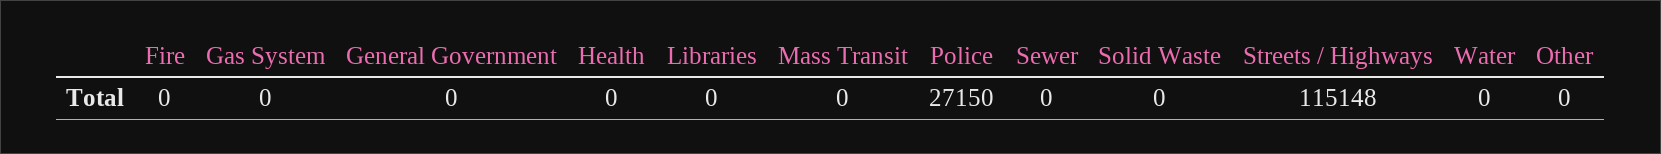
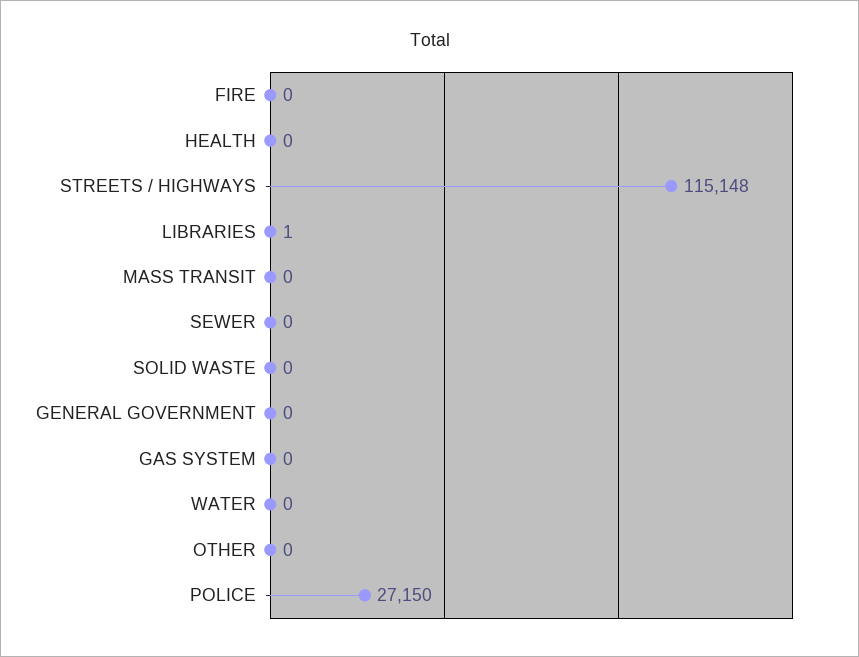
  {
    "Fire": 0,
    "Gas System": 0,
    "General Government": 0,
    "Health": 0,
-   "Libraries": 0,
+   "Libraries": 1,
    "Mass Transit": 0,
    "Police": 27150,
    "Sewer": 0,
    "Solid Waste": 0,
    "Streets / Highways": 115148,
    "Water": 0,
    "Other": 0
  }

